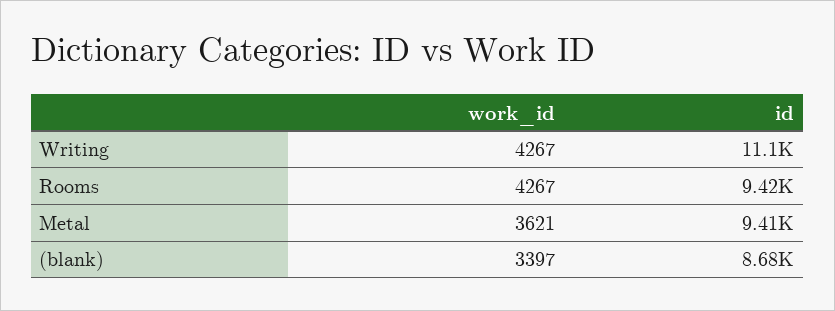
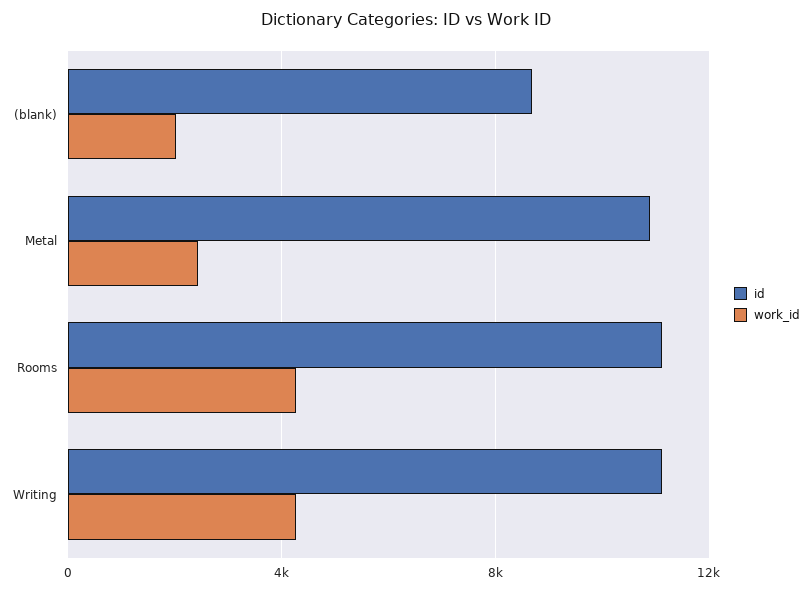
  {
    "work_id": {
      "Writing": 4267,
      "Rooms": 4267,
-     "Metal": 3621,
+     "Metal": 2500,
-     "(blank)": 3397
+     "(blank)": 2000
    },
    "id": {
      "Writing": 11100,
-     "Rooms": 9420,
+     "Rooms": 11000,
-     "Metal": 9410,
+     "Metal": 11000,
      "(blank)": 8680
    }
  }

